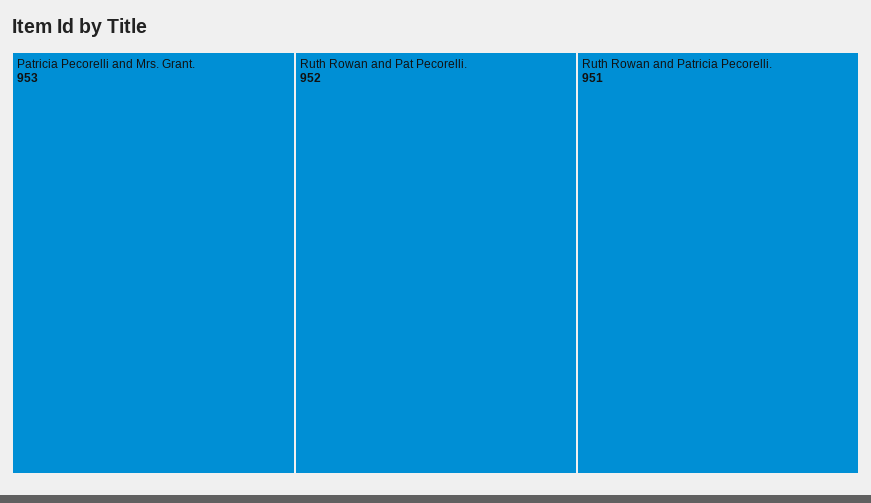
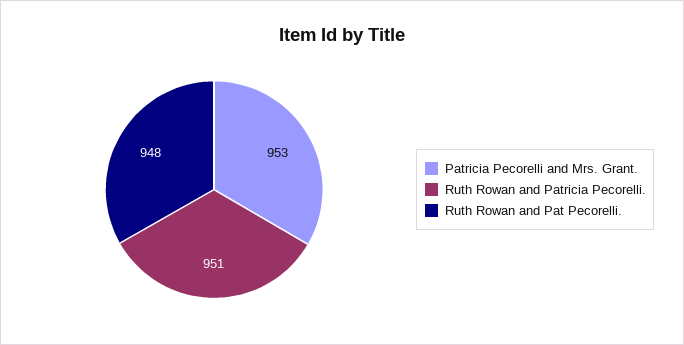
  {
    "Patricia Pecorelli and Mrs. Grant.": 953,
-   "Ruth Rowan and Pat Pecorelli.": 952,
+   "Ruth Rowan and Pat Pecorelli.": 948,
    "Ruth Rowan and Patricia Pecorelli.": 951
  }

